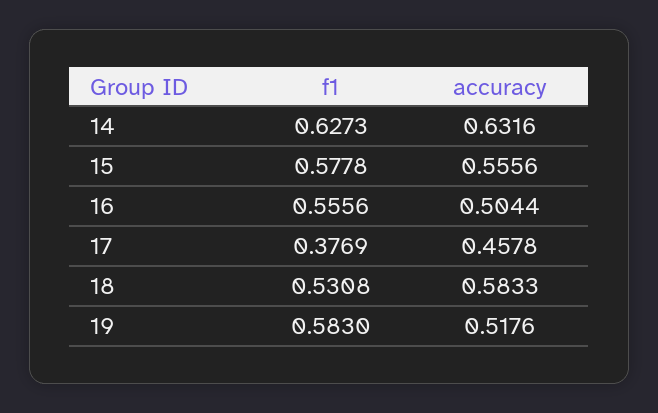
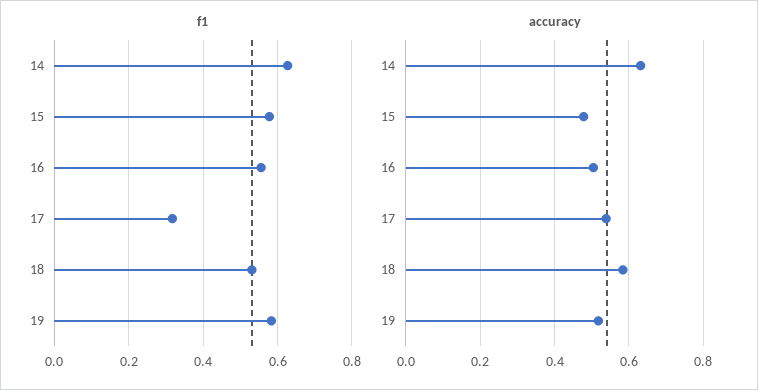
  {
    "f1": {
      "14": 0.6273,
      "15": 0.5778,
      "16": 0.5556,
-     "17": 0.3769,
+     "17": 0.32,
      "18": 0.5308,
      "19": 0.583
    },
    "accuracy": {
      "14": 0.6316,
-     "15": 0.5556,
+     "15": 0.48,
      "16": 0.5044,
-     "17": 0.4578,
+     "17": 0.54,
      "18": 0.5833,
      "19": 0.5176
    }
  }

